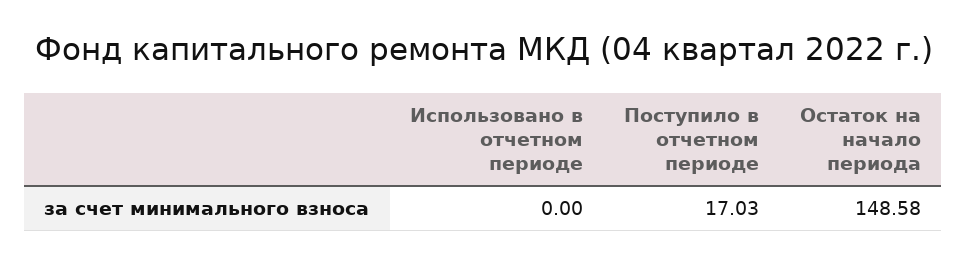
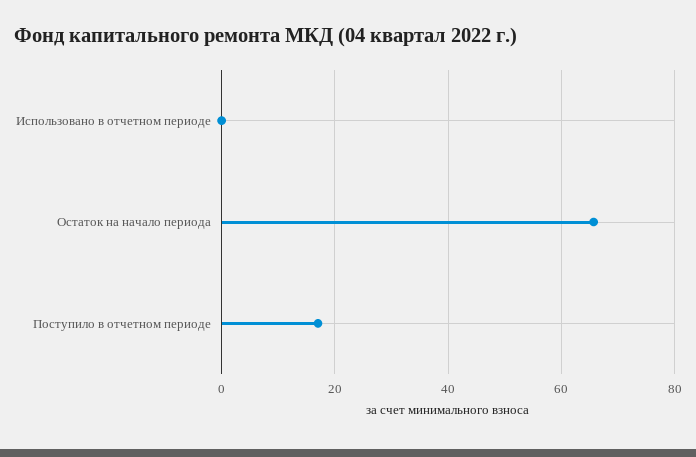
  {
    "Использовано в отчетном периоде": 0,
    "Поступило в отчетном периоде": 17.03,
-   "Остаток на начало периода": 148.58
+   "Остаток на начало периода": 66
  }

